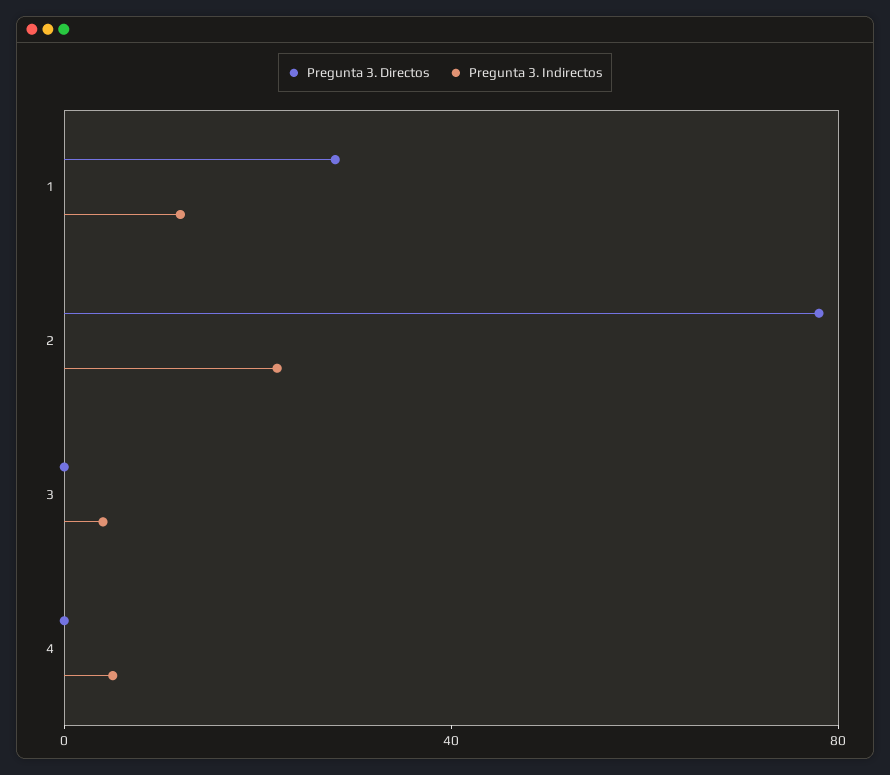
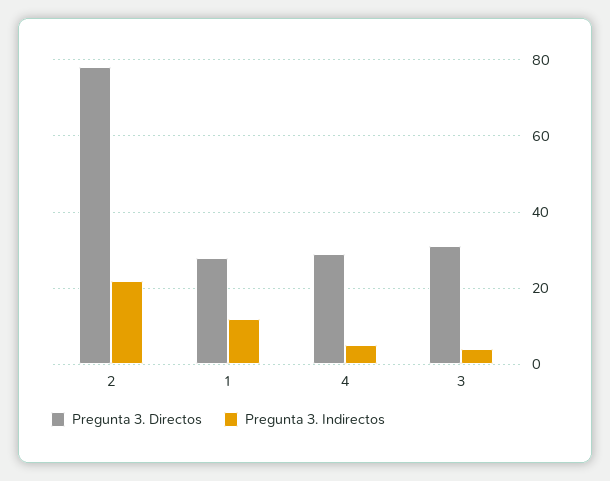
  {
    "Pregunta 3. Directos": {
      "1": 30,
      "2": 80,
-     "3": 0,
+     "3": 30,
-     "4": 0
+     "4": 30
    },
    "Pregunta 3. Indirectos": {
      "1": 10,
      "2": 20,
      "3": 5,
      "4": 5
    }
  }

